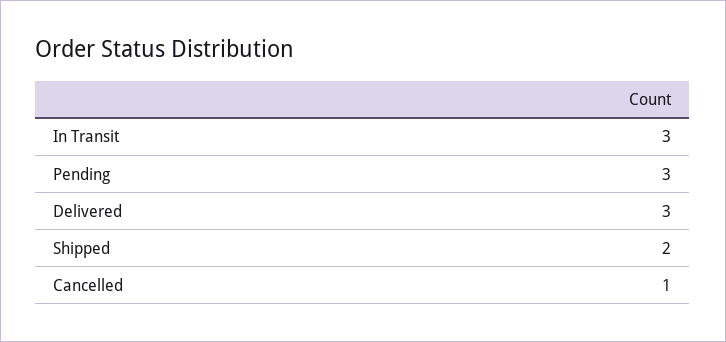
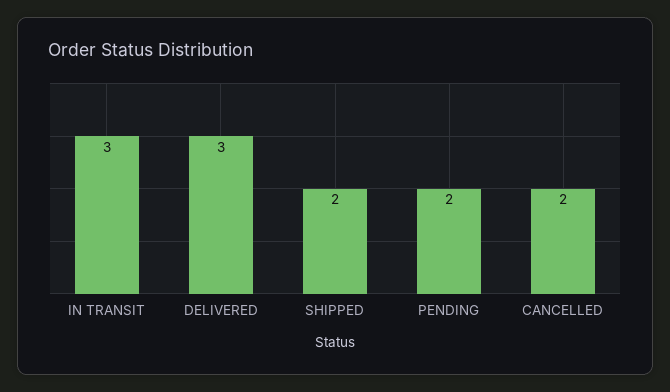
  {
    "In Transit": 3,
-   "Pending": 3,
+   "Pending": 2,
    "Delivered": 3,
    "Shipped": 2,
-   "Cancelled": 1
+   "Cancelled": 2
  }

